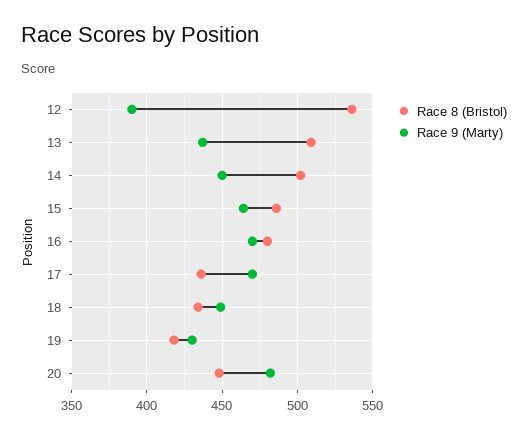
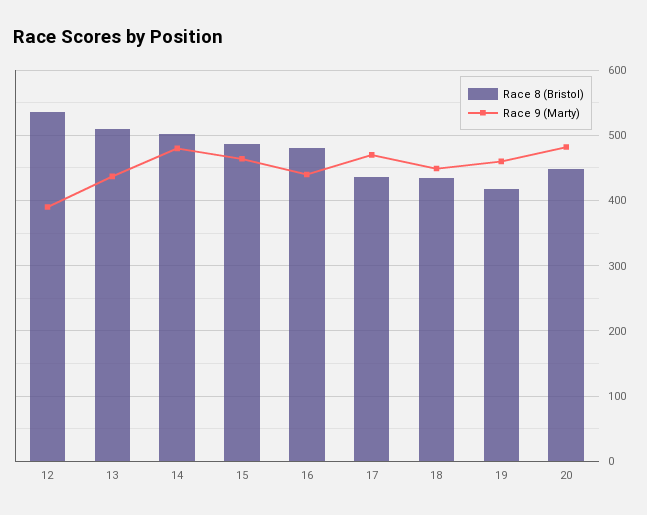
  {
    "Race 8 (Bristol)": {
      "12": 535,
      "13": 510,
      "14": 500,
      "15": 485,
      "16": 480,
      "17": 435,
      "18": 435,
      "19": 420,
      "20": 450
    },
    "Race 9 (Marty)": {
      "12": 390,
      "13": 435,
-     "14": 450,
+     "14": 480,
      "15": 465,
-     "16": 470,
+     "16": 440,
      "17": 470,
      "18": 450,
-     "19": 430,
+     "19": 460,
      "20": 480
    }
  }

